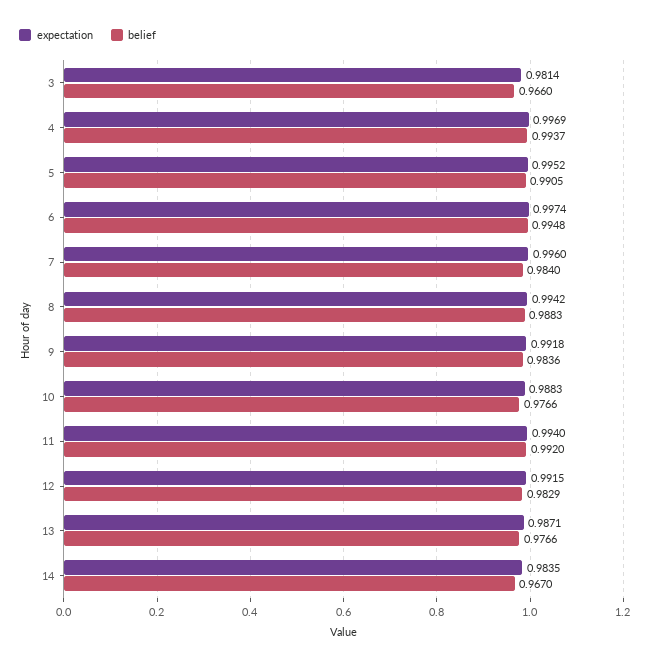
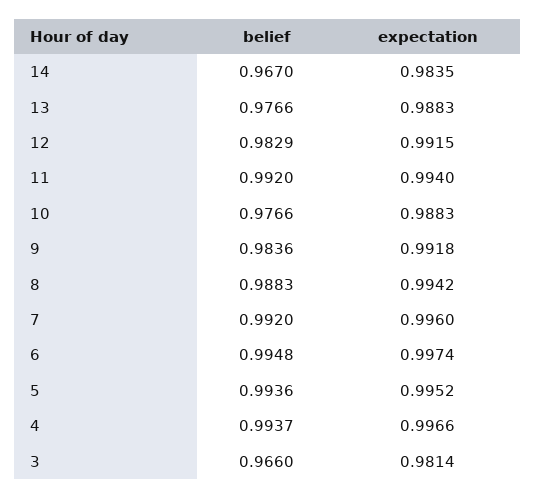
  {
    "expectation": {
      "3": 0.9814,
-     "4": 0.9969,
+     "4": 0.9966,
      "5": 0.9952,
      "6": 0.9974,
      "7": 0.996,
      "8": 0.9942,
      "9": 0.9918,
      "10": 0.9883,
      "11": 0.994,
      "12": 0.9915,
-     "13": 0.9871,
+     "13": 0.9883,
      "14": 0.9835
    },
    "belief": {
      "3": 0.966,
      "4": 0.9937,
-     "5": 0.9905,
+     "5": 0.9936,
      "6": 0.9948,
-     "7": 0.984,
+     "7": 0.992,
      "8": 0.9883,
      "9": 0.9836,
      "10": 0.9766,
      "11": 0.992,
      "12": 0.9829,
      "13": 0.9766,
      "14": 0.967
    }
  }

